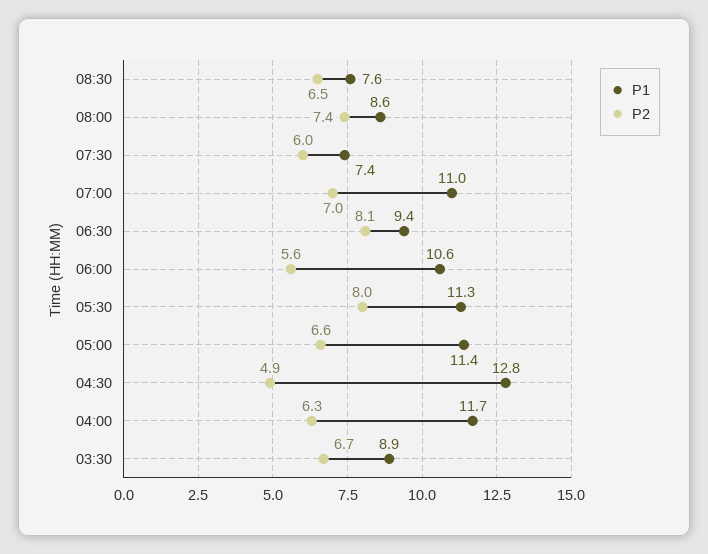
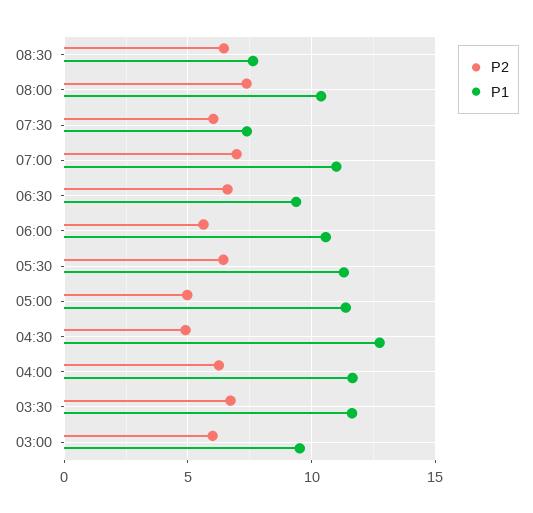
  {
    "P1": {
      "08:30": 7.6,
-     "08:00": 8.6,
+     "08:00": 10.5,
      "07:30": 7.4,
      "07:00": 11,
      "06:30": 9.4,
      "06:00": 10.6,
      "05:30": 11.3,
      "05:00": 11.4,
      "04:30": 12.8,
      "04:00": 11.7,
-     "03:30": 8.9
+     "03:30": 11.5,
+     "03:00": 9.5
    },
    "P2": {
      "08:30": 6.5,
      "08:00": 7.4,
      "07:30": 6,
      "07:00": 7,
-     "06:30": 8.1,
+     "06:30": 6.5,
      "06:00": 5.6,
-     "05:30": 8,
+     "05:30": 6.5,
-     "05:00": 6.6,
+     "05:00": 5,
      "04:30": 4.9,
      "04:00": 6.3,
-     "03:30": 6.7
+     "03:30": 6.7,
+     "03:00": 6
    }
  }

